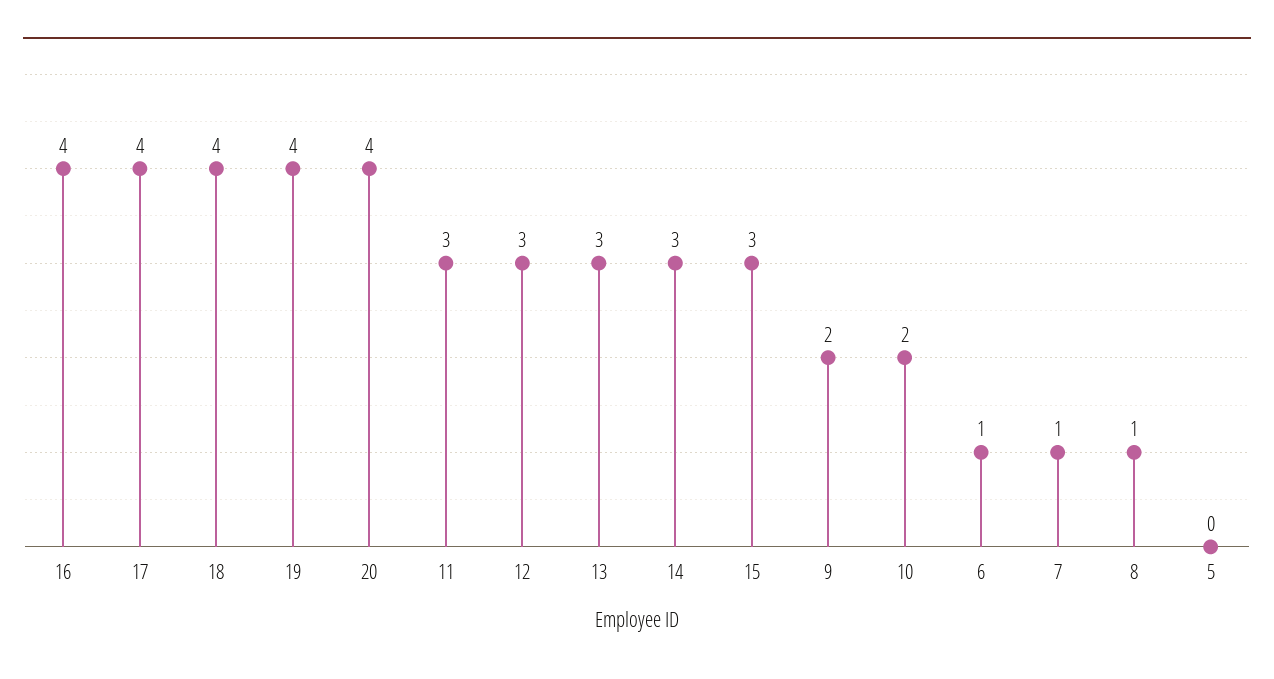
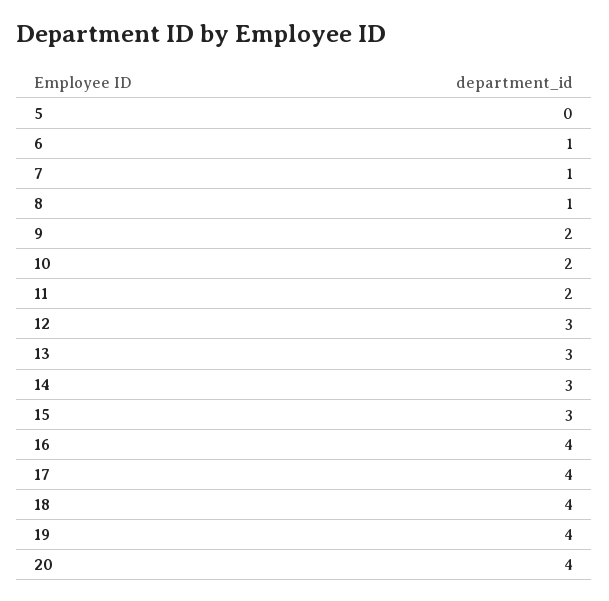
  {
    "16": 4,
    "17": 4,
    "18": 4,
    "19": 4,
    "20": 4,
-   "11": 3,
+   "11": 2,
    "12": 3,
    "13": 3,
    "14": 3,
    "15": 3,
    "9": 2,
    "10": 2,
    "6": 1,
    "7": 1,
    "8": 1,
    "5": 0
  }

